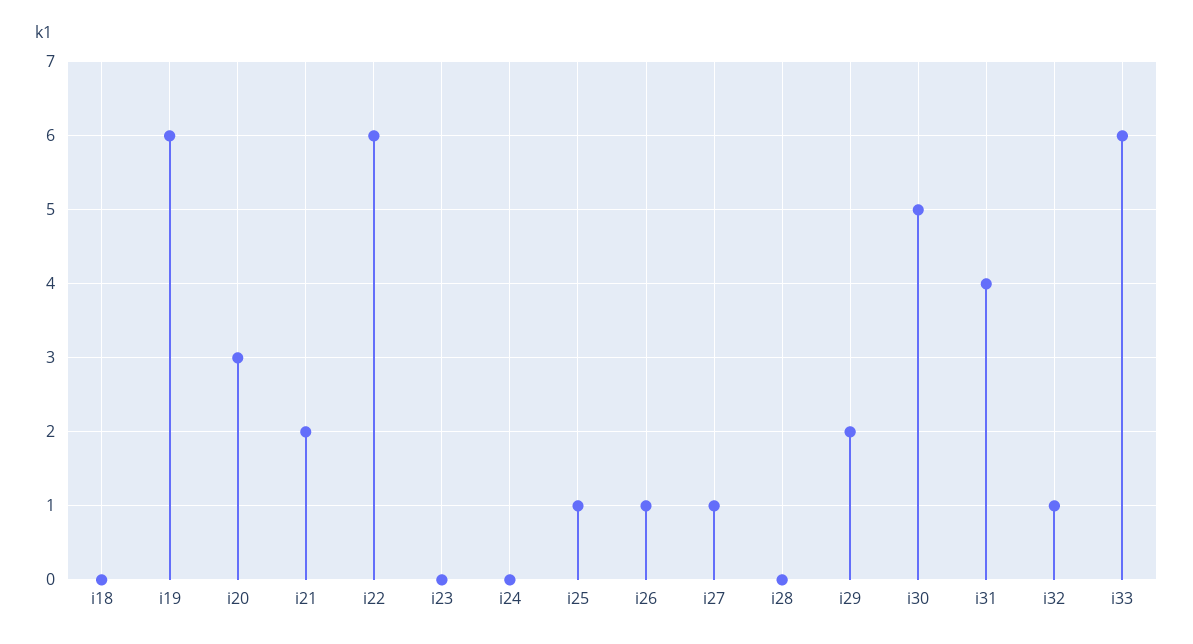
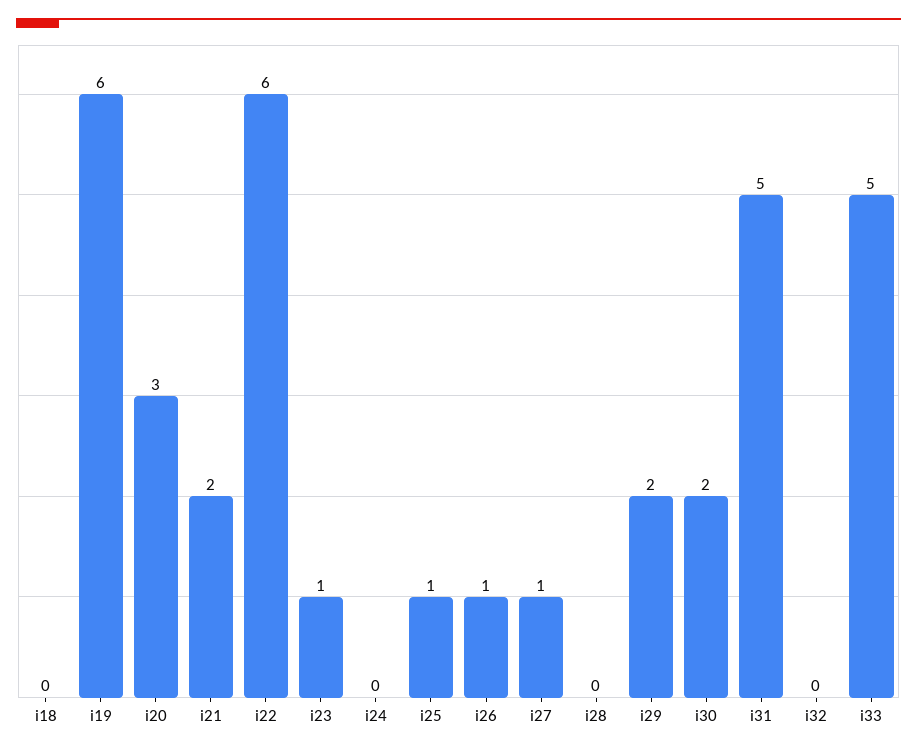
  {
    "i18": 0,
    "i19": 6,
    "i20": 3,
    "i21": 2,
    "i22": 6,
-   "i23": 0,
+   "i23": 1,
    "i24": 0,
    "i25": 1,
    "i26": 1,
    "i27": 1,
    "i28": 0,
    "i29": 2,
-   "i30": 5,
+   "i30": 2,
-   "i31": 4,
+   "i31": 5,
-   "i32": 1,
+   "i32": 0,
-   "i33": 6
+   "i33": 5
  }

